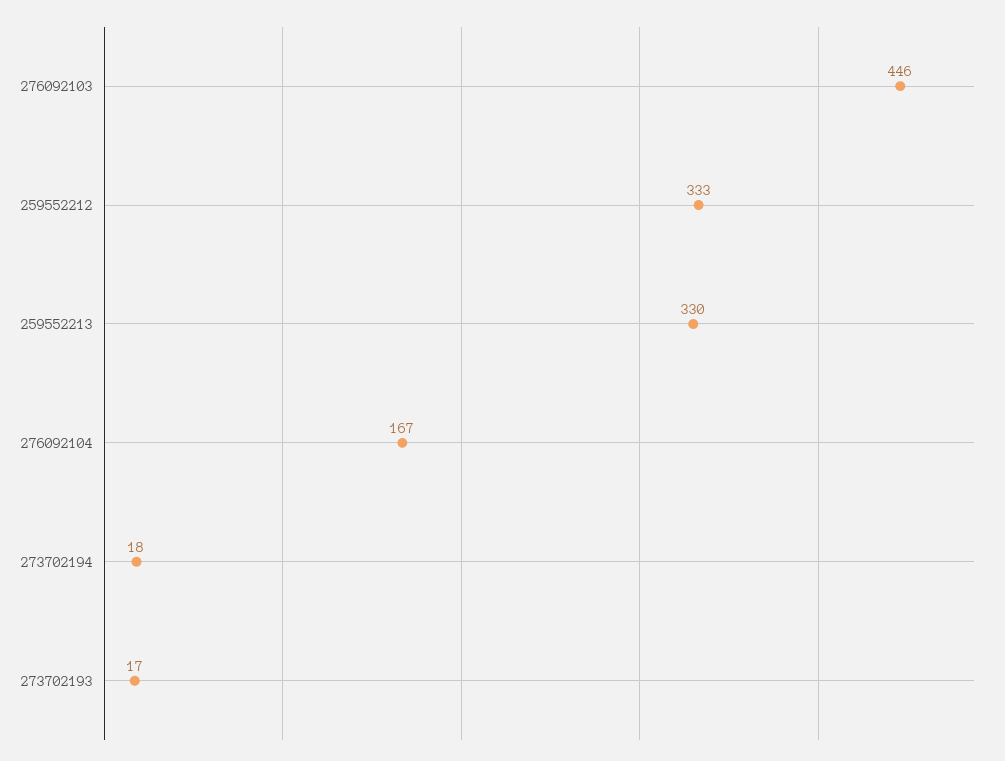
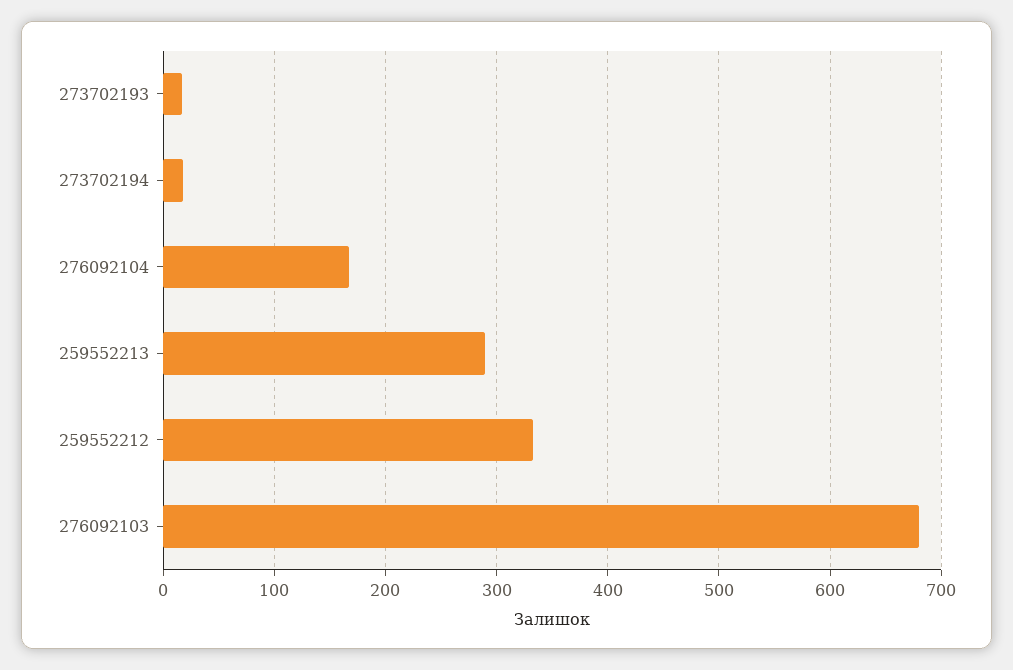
  {
-   "276092103": 446,
+   "276092103": 680,
    "259552212": 333,
-   "259552213": 330,
+   "259552213": 290,
    "276092104": 167,
    "273702194": 18,
    "273702193": 17
  }

